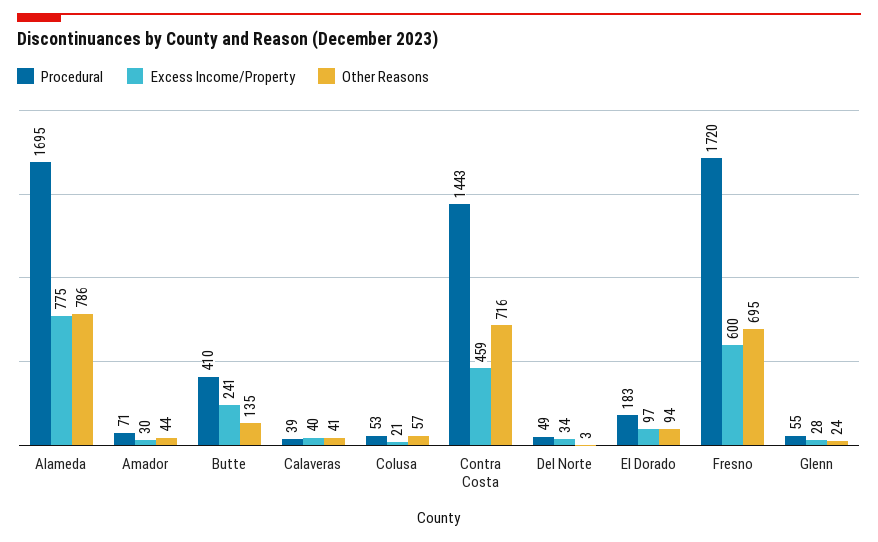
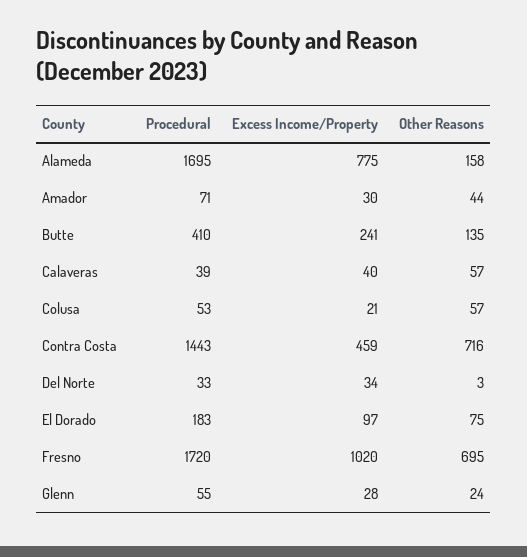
  {
    "Procedural": {
      "Alameda": 1695,
      "Amador": 71,
      "Butte": 410,
      "Calaveras": 39,
      "Colusa": 53,
      "Contra Costa": 1443,
-     "Del Norte": 49,
+     "Del Norte": 33,
      "El Dorado": 183,
      "Fresno": 1720,
      "Glenn": 55
    },
    "Excess Income/Property": {
      "Alameda": 775,
      "Amador": 30,
      "Butte": 241,
      "Calaveras": 40,
      "Colusa": 21,
      "Contra Costa": 459,
      "Del Norte": 34,
      "El Dorado": 97,
-     "Fresno": 600,
+     "Fresno": 1020,
      "Glenn": 28
    },
    "Other Reasons": {
-     "Alameda": 786,
+     "Alameda": 158,
      "Amador": 44,
      "Butte": 135,
-     "Calaveras": 41,
+     "Calaveras": 57,
      "Colusa": 57,
      "Contra Costa": 716,
      "Del Norte": 3,
-     "El Dorado": 94,
+     "El Dorado": 75,
      "Fresno": 695,
      "Glenn": 24
    }
  }

